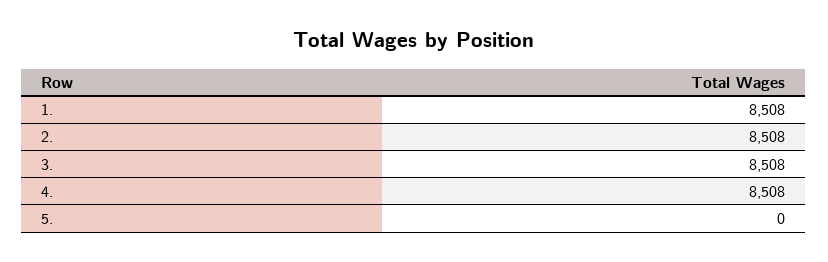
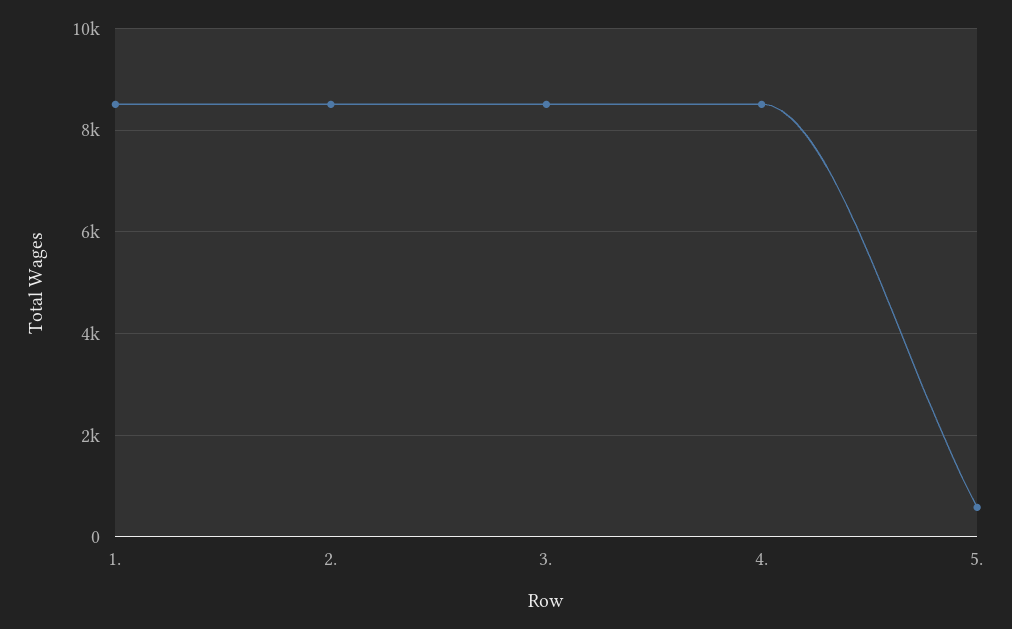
  {
    "1.": 8508,
    "2.": 8508,
    "3.": 8508,
    "4.": 8508,
-   "5.": 0
+   "5.": 600
  }

